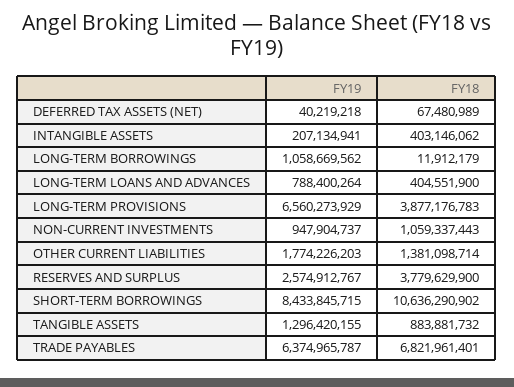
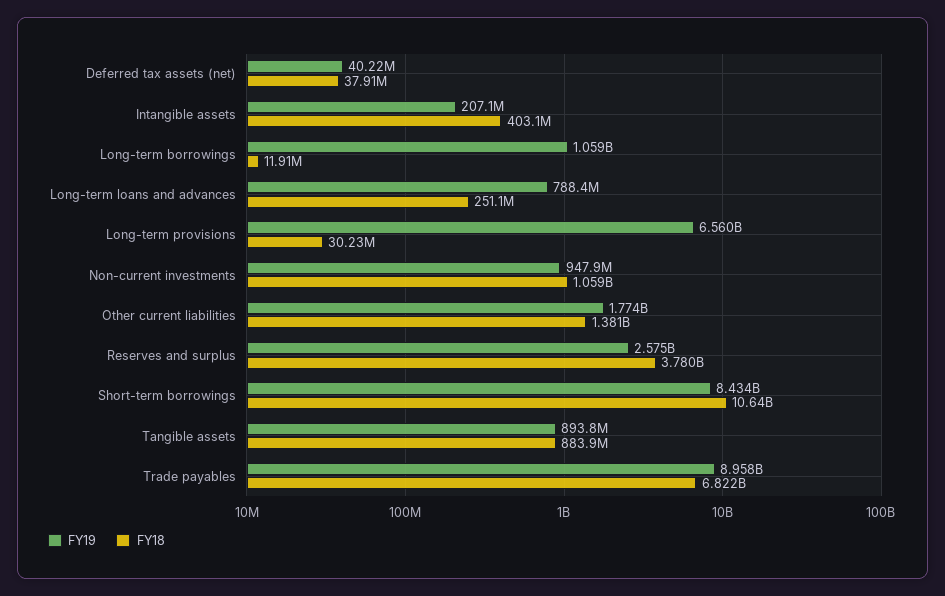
  {
    "FY19": {
      "DEFERRED TAX ASSETS (NET)": 40219218,
      "INTANGIBLE ASSETS": 207134941,
      "LONG-TERM BORROWINGS": 1058669562,
      "LONG-TERM LOANS AND ADVANCES": 788400264,
      "LONG-TERM PROVISIONS": 6560273929,
      "NON-CURRENT INVESTMENTS": 947904737,
      "OTHER CURRENT LIABILITIES": 1774226203,
      "RESERVES AND SURPLUS": 2574912767,
      "SHORT-TERM BORROWINGS": 8433845715,
-     "TANGIBLE ASSETS": 1296420155,
+     "TANGIBLE ASSETS": 893800000,
-     "TRADE PAYABLES": 6374965787
+     "TRADE PAYABLES": 8958000000
    },
    "FY18": {
-     "DEFERRED TAX ASSETS (NET)": 67480989,
+     "DEFERRED TAX ASSETS (NET)": 37910000,
      "INTANGIBLE ASSETS": 403146062,
      "LONG-TERM BORROWINGS": 11912179,
-     "LONG-TERM LOANS AND ADVANCES": 404551900,
+     "LONG-TERM LOANS AND ADVANCES": 251100000,
-     "LONG-TERM PROVISIONS": 3877176783,
+     "LONG-TERM PROVISIONS": 30230000,
      "NON-CURRENT INVESTMENTS": 1059337443,
      "OTHER CURRENT LIABILITIES": 1381098714,
      "RESERVES AND SURPLUS": 3779629900,
      "SHORT-TERM BORROWINGS": 10636290902,
      "TANGIBLE ASSETS": 883881732,
      "TRADE PAYABLES": 6821961401
    }
  }

